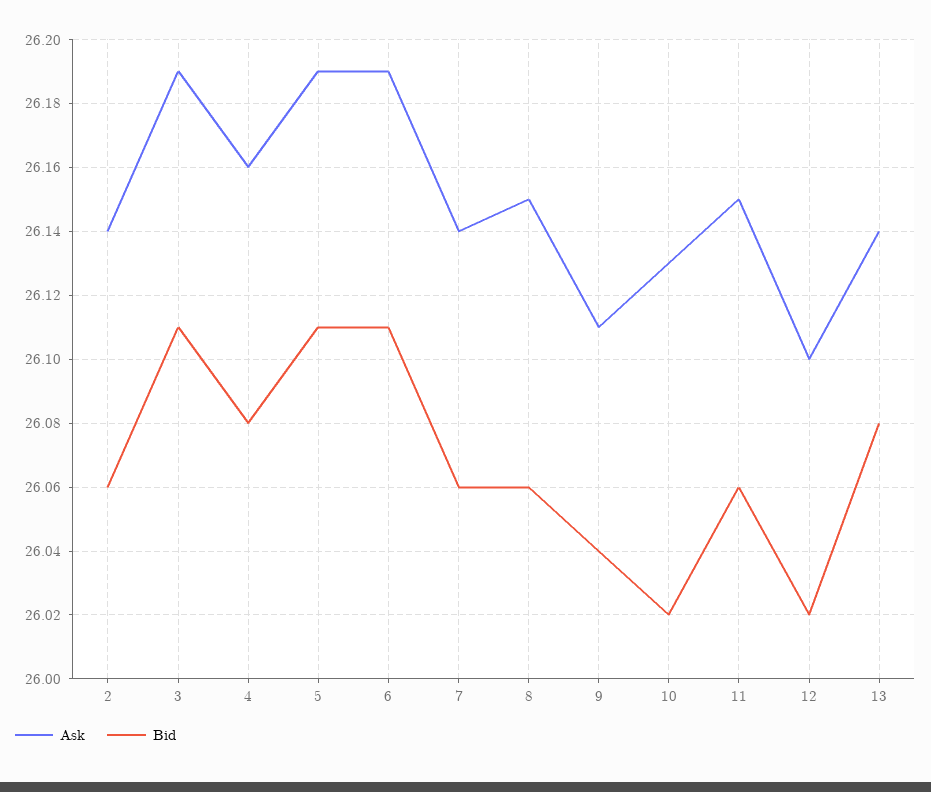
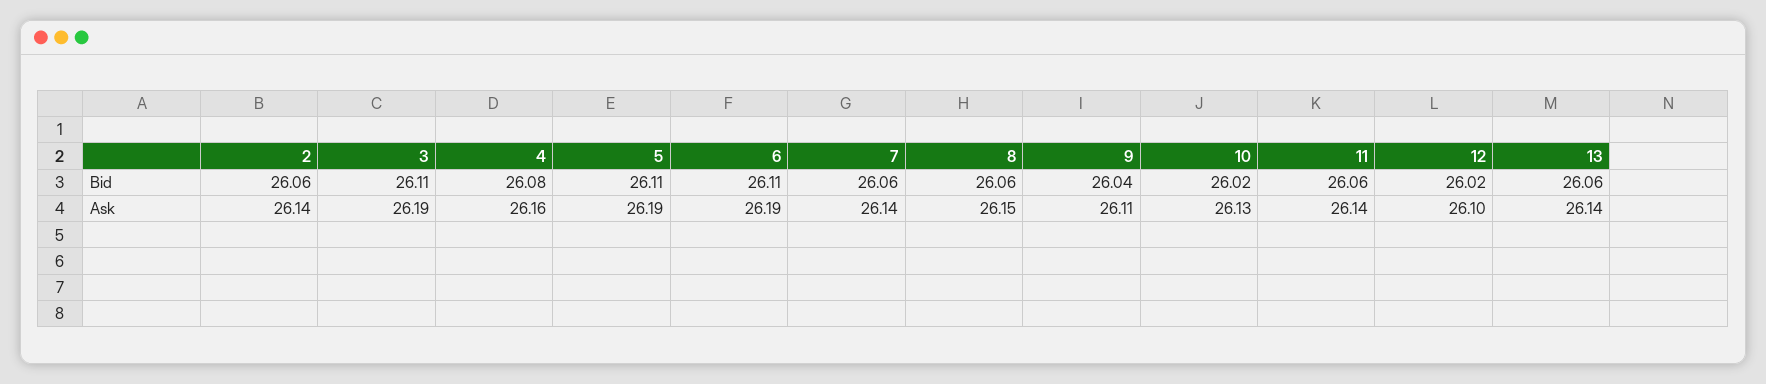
  {
    "Ask": {
      "2": 26.14,
      "3": 26.19,
      "4": 26.16,
      "5": 26.19,
      "6": 26.19,
      "7": 26.14,
      "8": 26.15,
      "9": 26.11,
      "10": 26.13,
-     "11": 26.15,
+     "11": 26.14,
      "12": 26.1,
      "13": 26.14
    },
    "Bid": {
      "2": 26.06,
      "3": 26.11,
      "4": 26.08,
      "5": 26.11,
      "6": 26.11,
      "7": 26.06,
      "8": 26.06,
      "9": 26.04,
      "10": 26.02,
      "11": 26.06,
      "12": 26.02,
-     "13": 26.08
+     "13": 26.06
    }
  }

